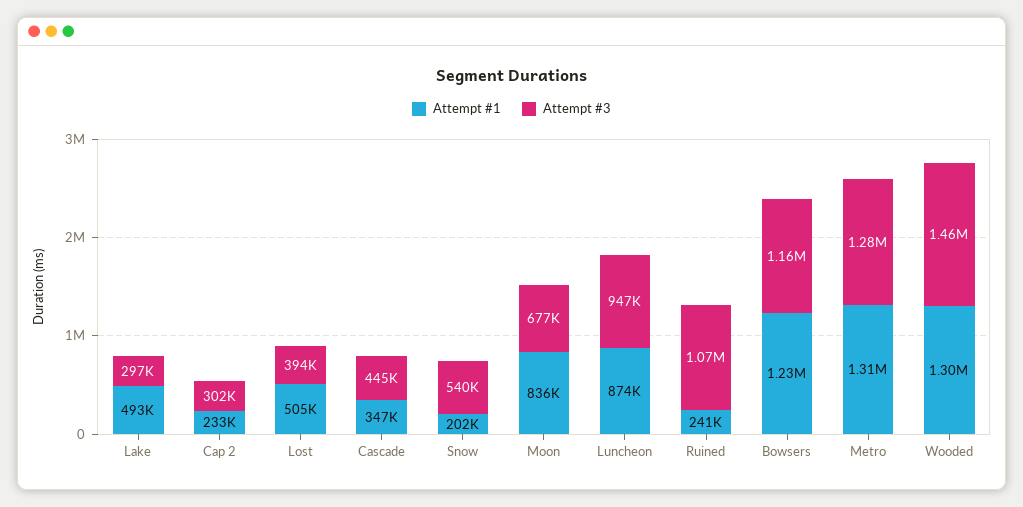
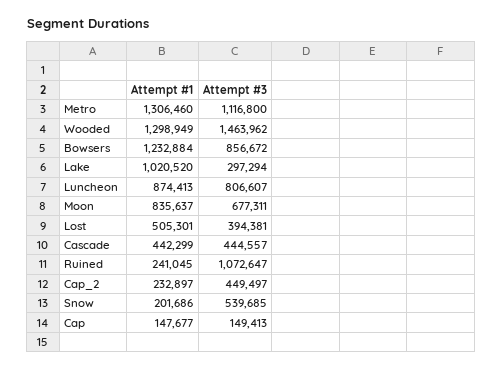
  {
    "Attempt #1": {
-     "Lake": 493000,
+     "Lake": 1020520,
      "Cap 2": 232897,
      "Lost": 505301,
-     "Cascade": 347000,
+     "Cascade": 442299,
      "Snow": 201686,
      "Moon": 835637,
      "Luncheon": 874413,
      "Ruined": 241045,
      "Bowsers": 1232884,
      "Metro": 1306460,
-     "Wooded": 1298949
+     "Wooded": 1298949,
+     "Cap": 147677
    },
    "Attempt #3": {
      "Lake": 297294,
-     "Cap 2": 302000,
+     "Cap 2": 449497,
      "Lost": 394381,
      "Cascade": 444557,
      "Snow": 539685,
      "Moon": 677311,
-     "Luncheon": 947000,
+     "Luncheon": 806607,
      "Ruined": 1072647,
-     "Bowsers": 1160000,
+     "Bowsers": 856672,
-     "Metro": 1280000,
+     "Metro": 1116800,
-     "Wooded": 1463962
+     "Wooded": 1463962,
+     "Cap": 149413
    }
  }

